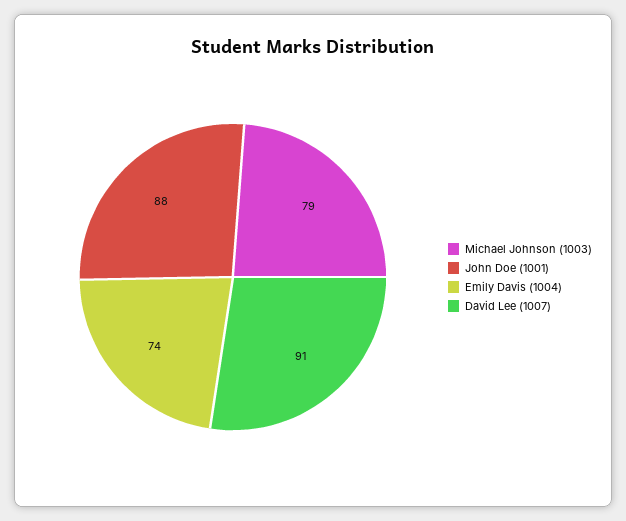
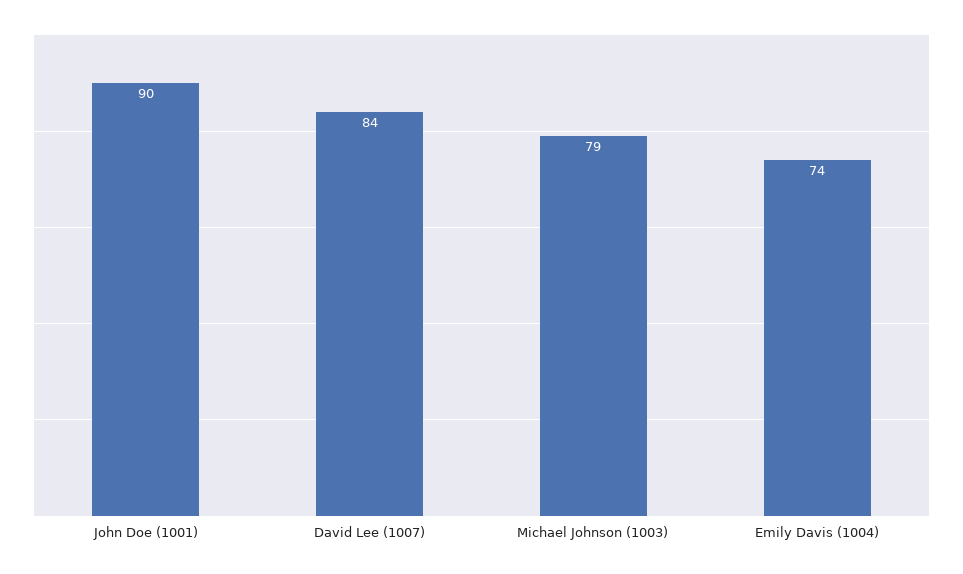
  {
    "Michael Johnson (1003)": 79,
-   "John Doe (1001)": 88,
+   "John Doe (1001)": 90,
    "Emily Davis (1004)": 74,
-   "David Lee (1007)": 91
+   "David Lee (1007)": 84
  }

